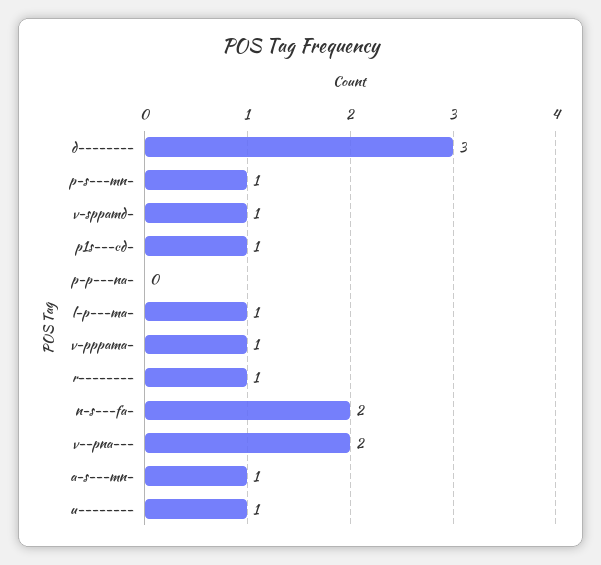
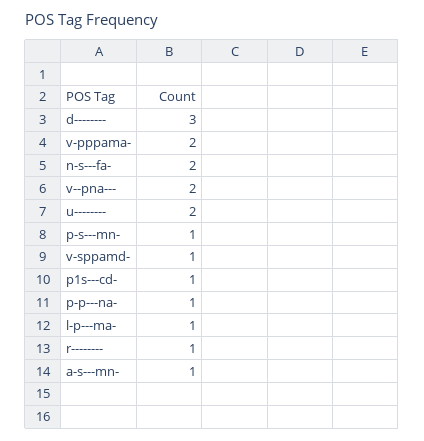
  {
    "d--------": 3,
    "p-s---mn-": 1,
    "v-sppamd-": 1,
    "p1s---cd-": 1,
-   "p-p---na-": 0,
+   "p-p---na-": 1,
    "l-p---ma-": 1,
-   "v-pppama-": 1,
+   "v-pppama-": 2,
    "r--------": 1,
    "n-s---fa-": 2,
    "v--pna---": 2,
    "a-s---mn-": 1,
-   "u--------": 1
+   "u--------": 2
  }

